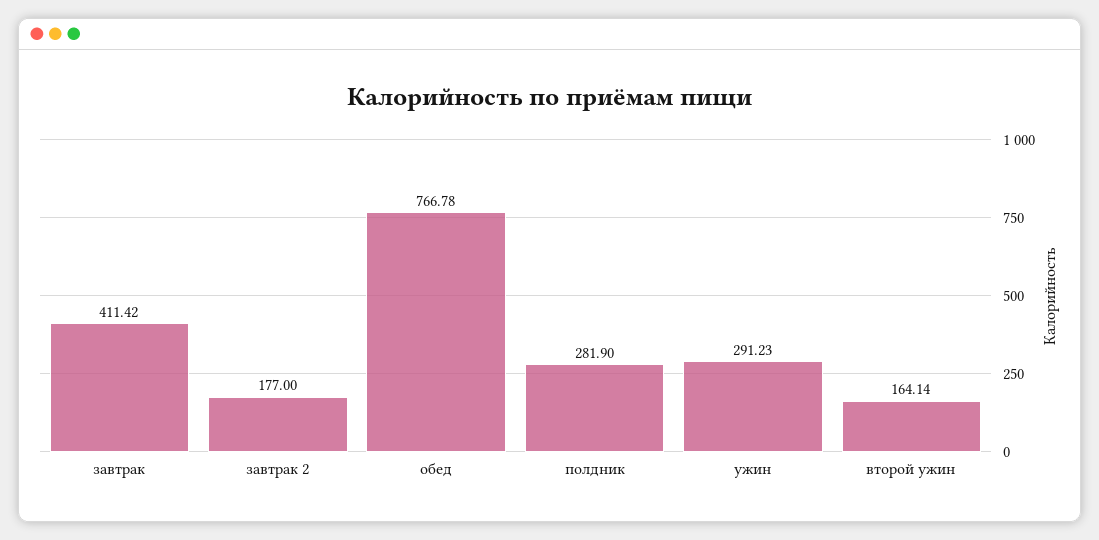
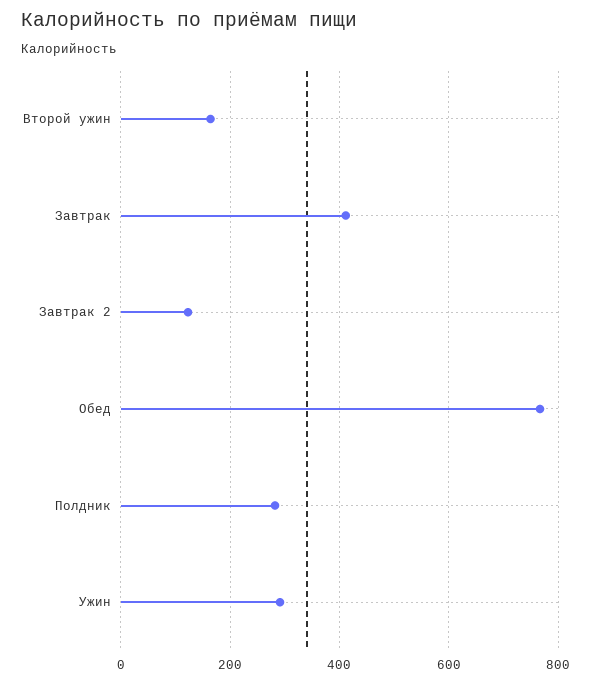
  {
    "завтрак": 411.42,
-   "завтрак 2": 177,
+   "завтрак 2": 120,
    "обед": 766.78,
    "полдник": 281.9,
    "ужин": 291.23,
    "второй ужин": 164.14
  }

